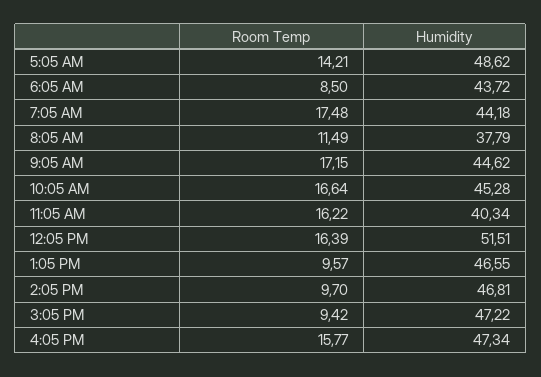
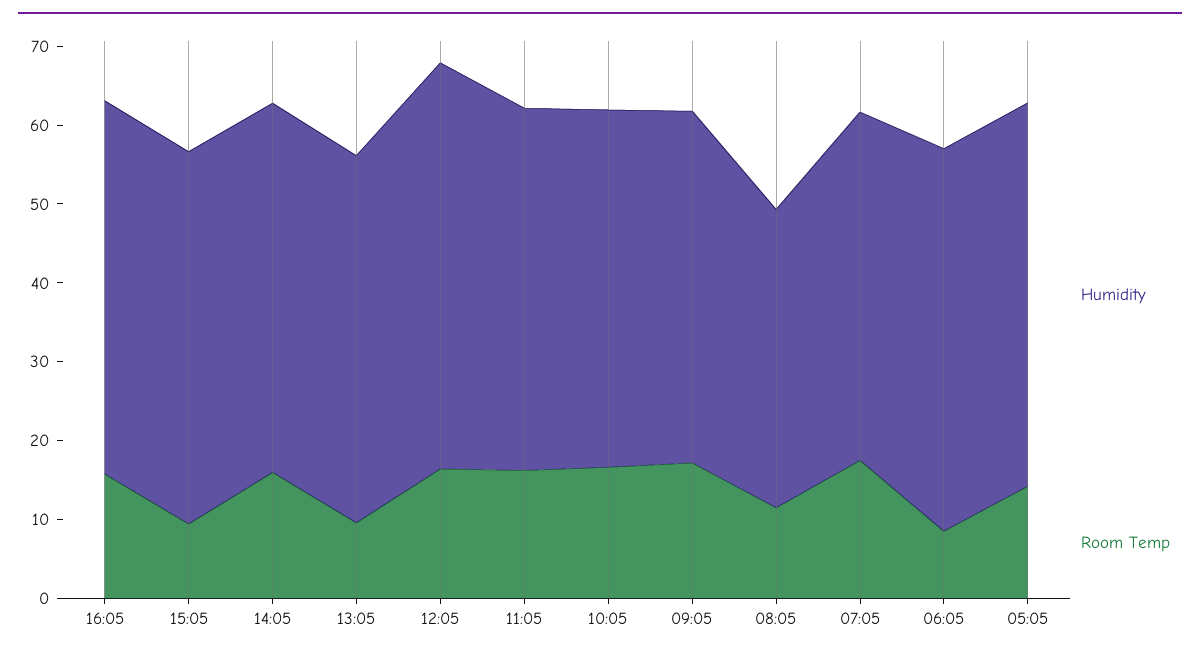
  {
    "Room Temp": {
      "5:05 AM": 14.21,
      "6:05 AM": 8.5,
      "7:05 AM": 17.48,
      "8:05 AM": 11.49,
      "9:05 AM": 17.15,
      "10:05 AM": 16.64,
      "11:05 AM": 16.22,
      "12:05 PM": 16.39,
      "1:05 PM": 9.57,
-     "2:05 PM": 9.7,
+     "2:05 PM": 16,
      "3:05 PM": 9.42,
      "4:05 PM": 15.77
    },
    "Humidity": {
      "5:05 AM": 48.62,
-     "6:05 AM": 43.72,
+     "6:05 AM": 48,
      "7:05 AM": 44.18,
      "8:05 AM": 37.79,
      "9:05 AM": 44.62,
      "10:05 AM": 45.28,
-     "11:05 AM": 40.34,
+     "11:05 AM": 46,
      "12:05 PM": 51.51,
      "1:05 PM": 46.55,
      "2:05 PM": 46.81,
      "3:05 PM": 47.22,
      "4:05 PM": 47.34
    }
  }

